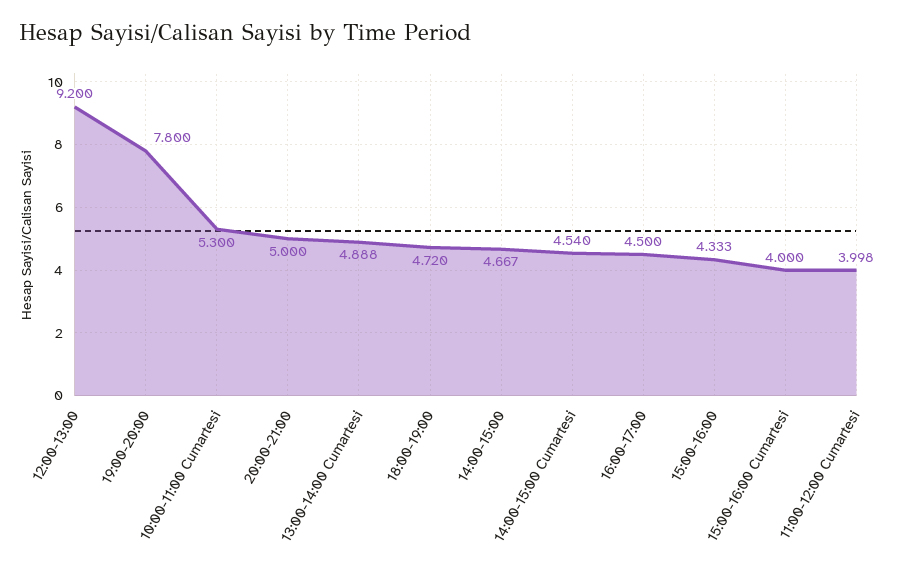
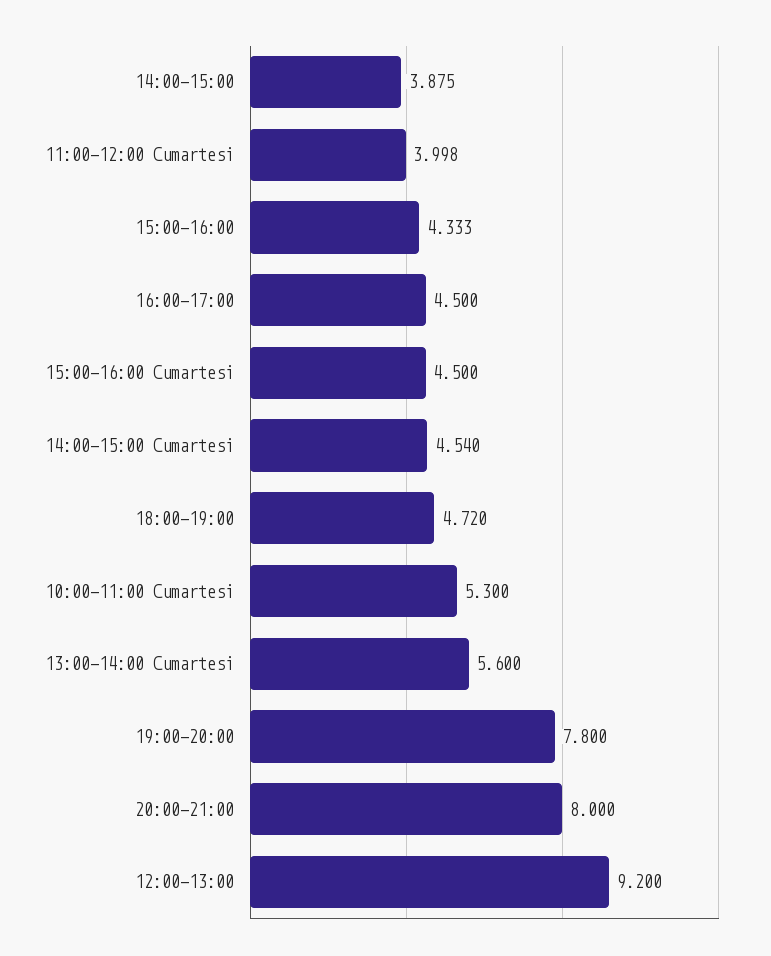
  {
    "12:00-13:00": 9.2,
    "19:00-20:00": 7.8,
    "10:00-11:00 Cumartesi": 5.3,
-   "20:00-21:00": 5,
+   "20:00-21:00": 8,
-   "13:00-14:00 Cumartesi": 4.888,
+   "13:00-14:00 Cumartesi": 5.6,
    "18:00-19:00": 4.72,
-   "14:00-15:00": 4.667,
+   "14:00-15:00": 3.875,
    "14:00-15:00 Cumartesi": 4.54,
    "16:00-17:00": 4.5,
    "15:00-16:00": 4.333,
-   "15:00-16:00 Cumartesi": 4,
+   "15:00-16:00 Cumartesi": 4.5,
    "11:00-12:00 Cumartesi": 3.998
  }

